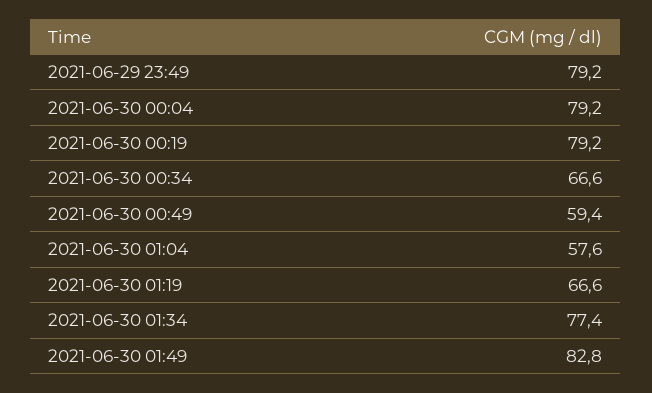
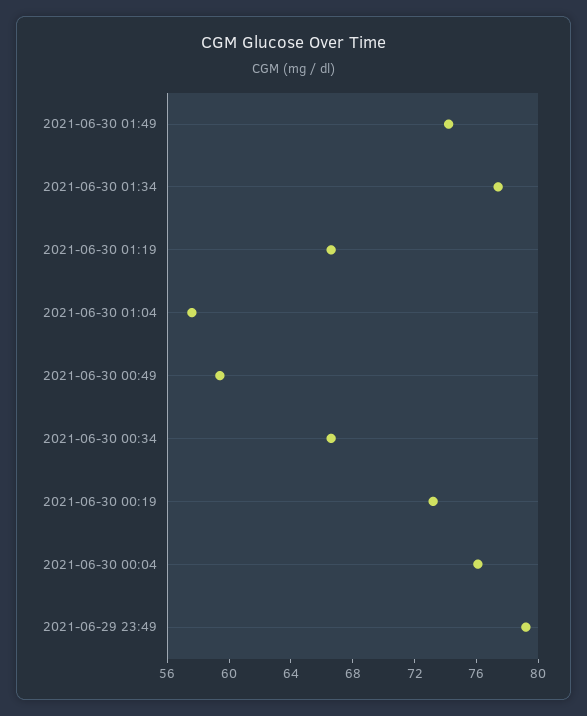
  {
    "2021-06-29 23:49": 79.2,
-   "2021-06-30 00:04": 79.2,
+   "2021-06-30 00:04": 76,
-   "2021-06-30 00:19": 79.2,
+   "2021-06-30 00:19": 73,
    "2021-06-30 00:34": 66.6,
    "2021-06-30 00:49": 59.4,
    "2021-06-30 01:04": 57.6,
    "2021-06-30 01:19": 66.6,
    "2021-06-30 01:34": 77.4,
-   "2021-06-30 01:49": 82.8
+   "2021-06-30 01:49": 74
  }

